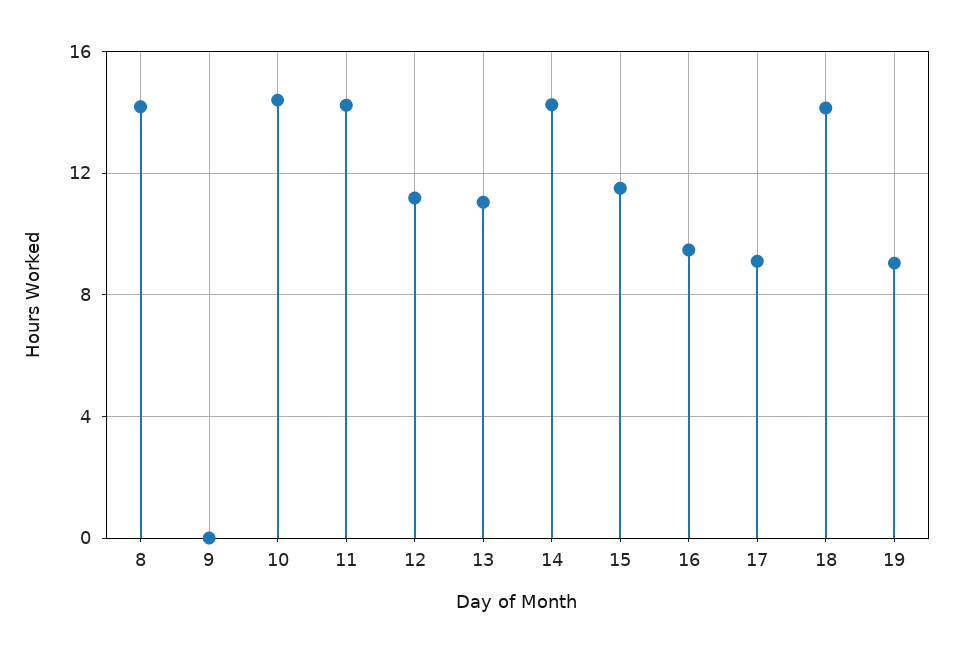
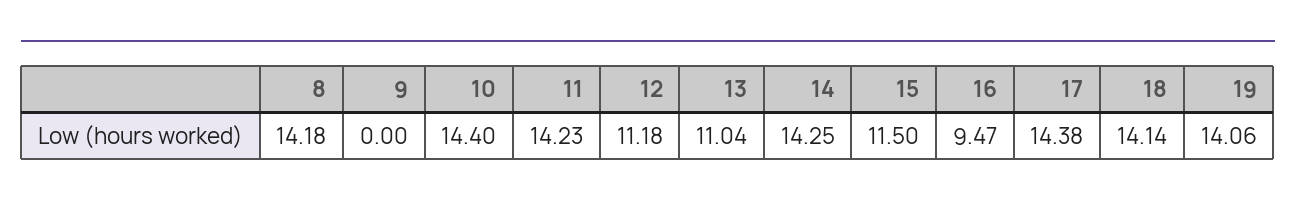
  {
    "8": 14.18,
    "9": 0,
    "10": 14.4,
    "11": 14.23,
    "12": 11.18,
    "13": 11.04,
    "14": 14.25,
    "15": 11.5,
    "16": 9.47,
-   "17": 9,
+   "17": 14.38,
    "18": 14.14,
-   "19": 9
+   "19": 14.06
  }

